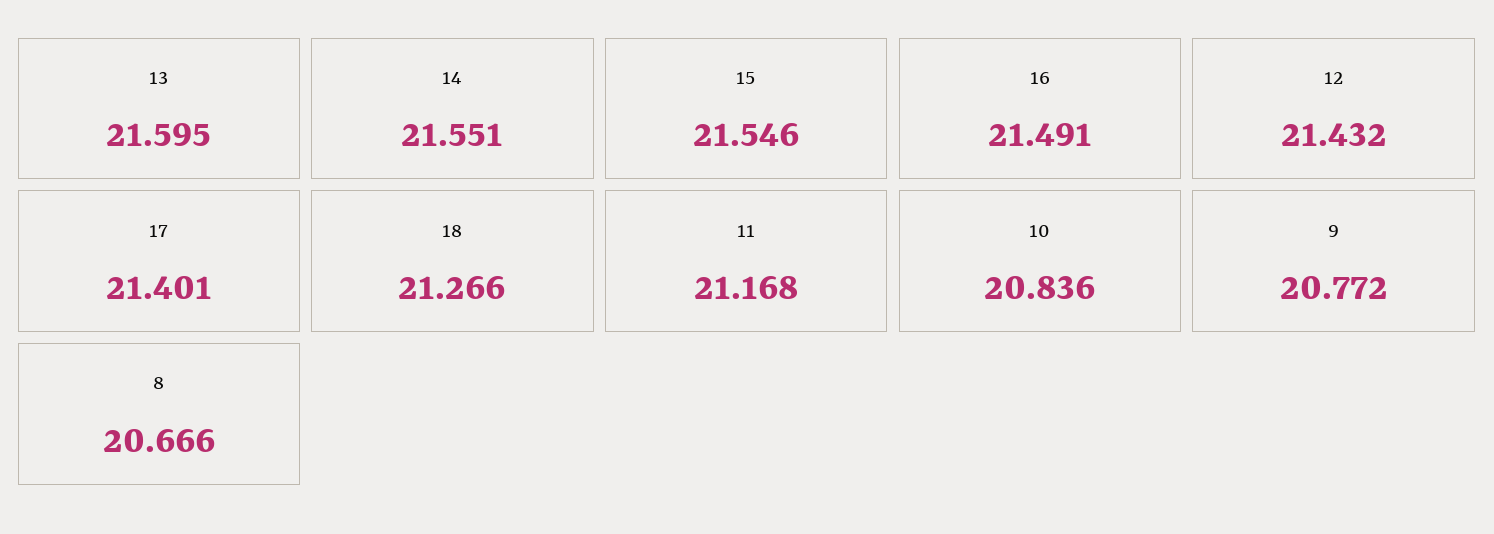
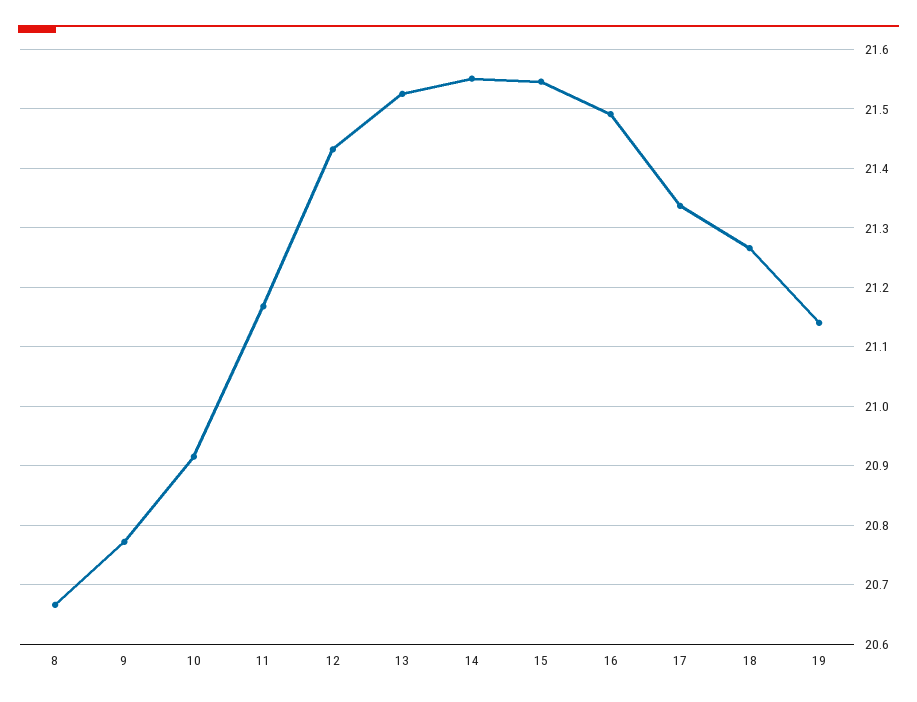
  {
-   "13": 21.595,
+   "13": 21.52,
    "14": 21.551,
    "15": 21.546,
    "16": 21.491,
    "12": 21.432,
-   "17": 21.401,
+   "17": 21.34,
    "18": 21.266,
    "11": 21.168,
-   "10": 20.836,
+   "10": 20.92,
    "9": 20.772,
-   "8": 20.666
+   "8": 20.666,
+   "19": 21.14
  }

